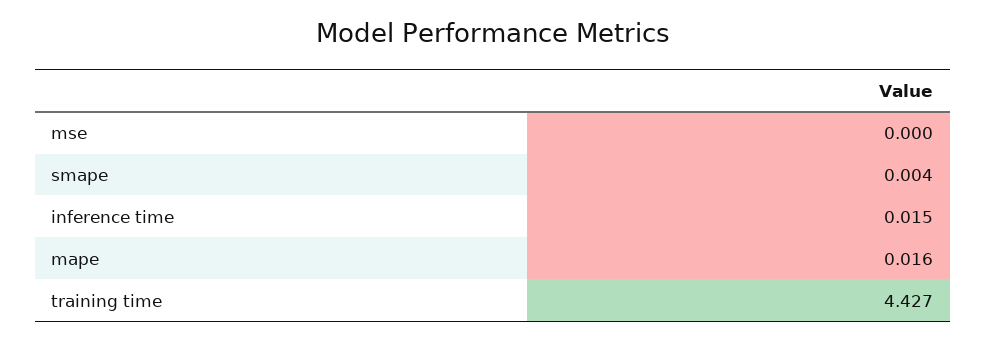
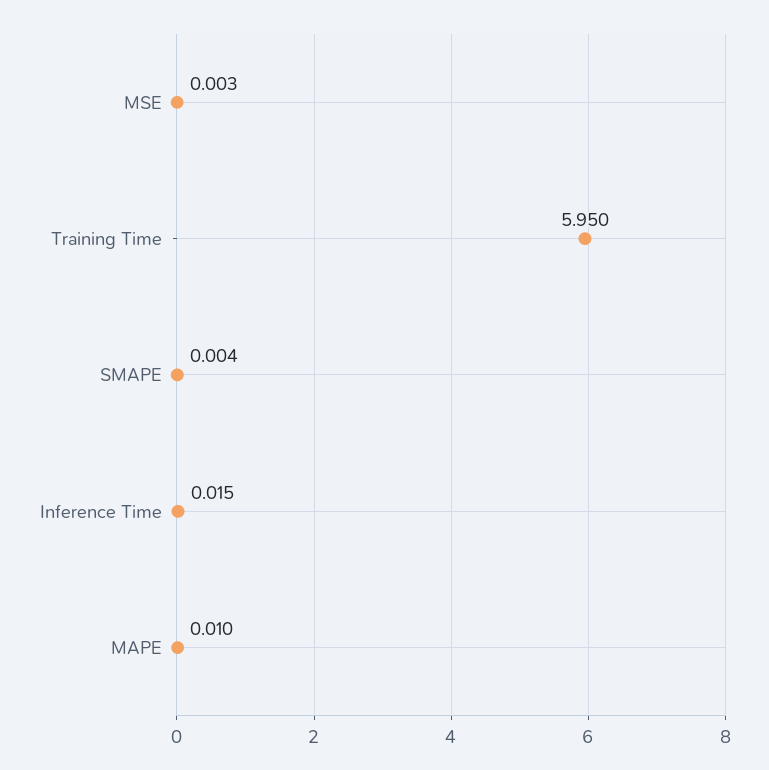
  {
-   "mse": 0,
+   "mse": 0.003,
    "smape": 0.004,
    "inference time": 0.015,
-   "mape": 0.016,
+   "mape": 0.01,
-   "training time": 4.427
+   "training time": 5.95
  }

